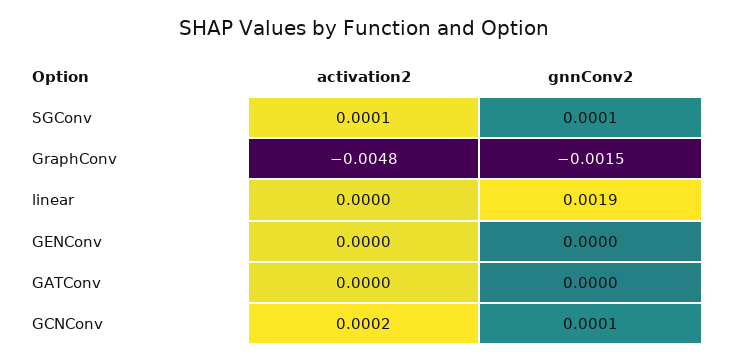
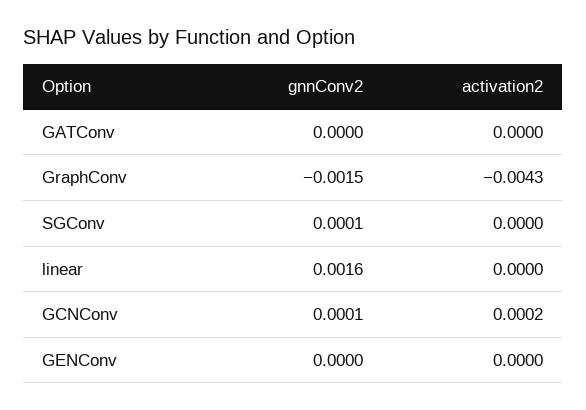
  {
    "activation2": {
-     "SGConv": 0.0001,
+     "SGConv": 0,
-     "GraphConv": -0.0048,
+     "GraphConv": -0.0043,
      "linear": 0,
      "GENConv": 0,
      "GATConv": 0,
      "GCNConv": 0.0002
    },
    "gnnConv2": {
      "SGConv": 0.0001,
      "GraphConv": -0.0015,
-     "linear": 0.0019,
+     "linear": 0.0016,
      "GENConv": 0,
      "GATConv": 0,
      "GCNConv": 0.0001
    }
  }

